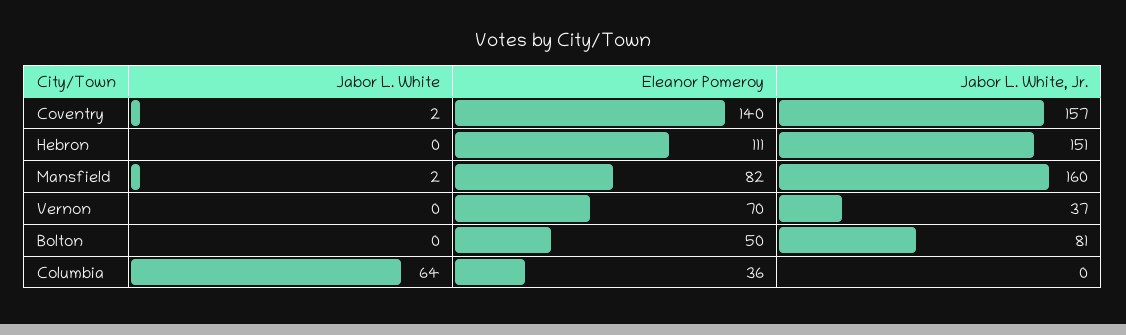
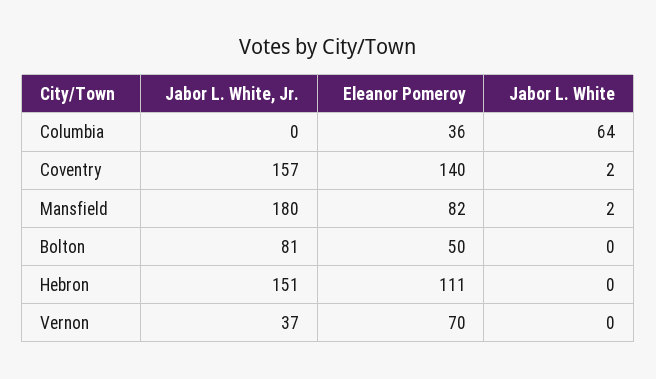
  {
    "Jabor L. White": {
      "Coventry": 2,
      "Hebron": 0,
      "Mansfield": 2,
      "Vernon": 0,
      "Bolton": 0,
      "Columbia": 64
    },
    "Eleanor Pomeroy": {
      "Coventry": 140,
      "Hebron": 111,
      "Mansfield": 82,
      "Vernon": 70,
      "Bolton": 50,
      "Columbia": 36
    },
    "Jabor L. White, Jr.": {
      "Coventry": 157,
      "Hebron": 151,
-     "Mansfield": 160,
+     "Mansfield": 180,
      "Vernon": 37,
      "Bolton": 81,
      "Columbia": 0
    }
  }

